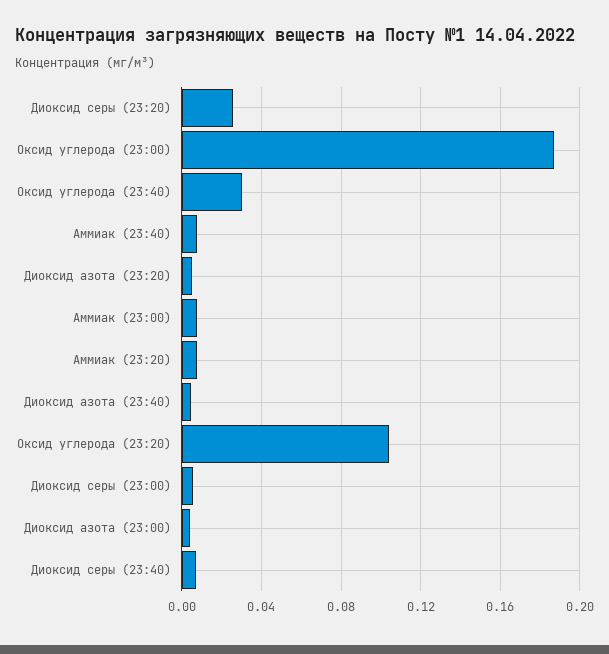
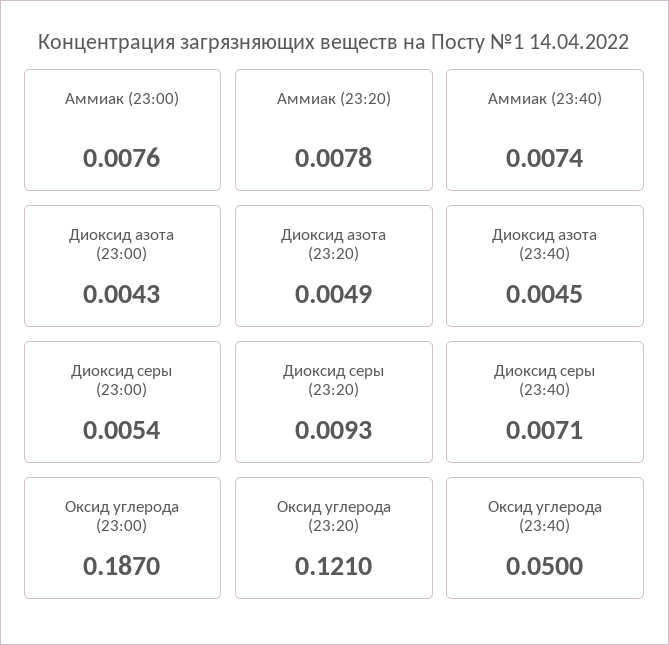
  {
-   "Диоксид серы (23:20)": 0.025,
+   "Диоксид серы (23:20)": 0.0093,
    "Оксид углерода (23:00)": 0.187,
-   "Оксид углерода (23:40)": 0.03,
+   "Оксид углерода (23:40)": 0.05,
    "Аммиак (23:40)": 0.0074,
    "Диоксид азота (23:20)": 0.0049,
    "Аммиак (23:00)": 0.0076,
    "Аммиак (23:20)": 0.0078,
    "Диоксид азота (23:40)": 0.0045,
-   "Оксид углерода (23:20)": 0.105,
+   "Оксид углерода (23:20)": 0.121,
    "Диоксид серы (23:00)": 0.0054,
    "Диоксид азота (23:00)": 0.0043,
    "Диоксид серы (23:40)": 0.0071
  }

